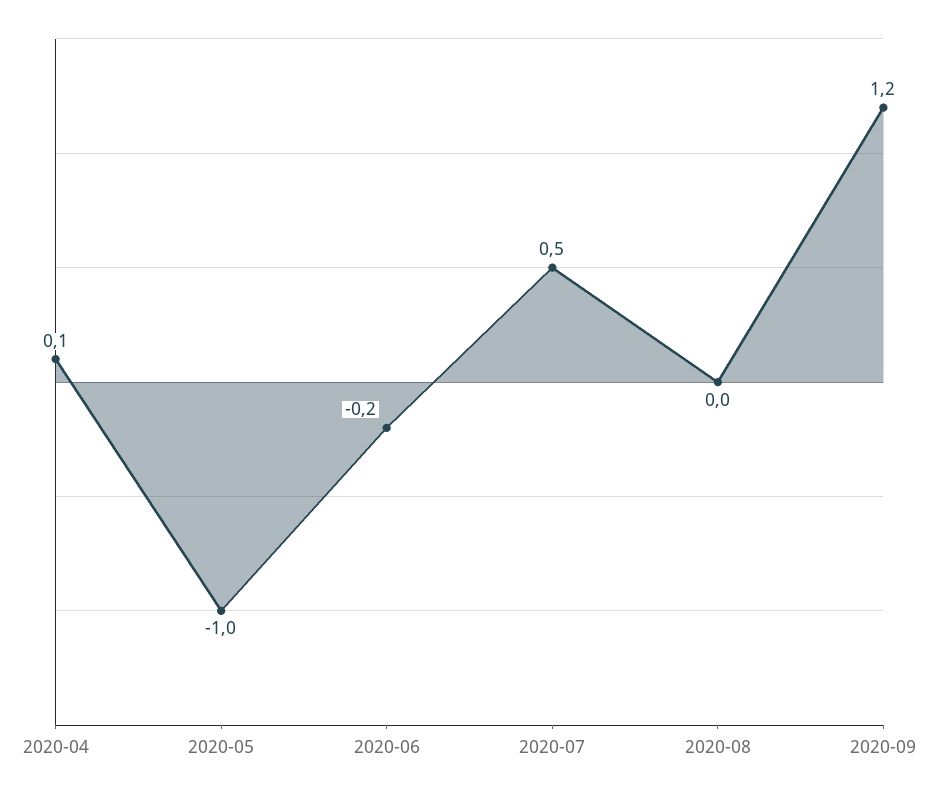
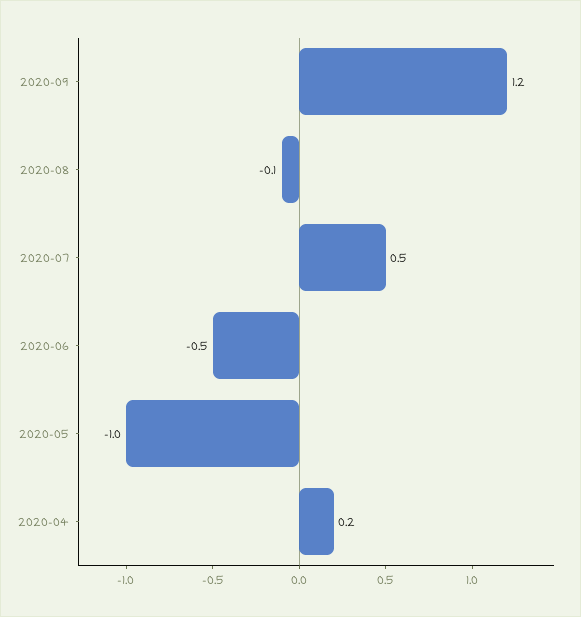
  {
-   "2020-04": 0.1,
+   "2020-04": 0.2,
    "2020-05": -1,
-   "2020-06": -0.2,
+   "2020-06": -0.5,
    "2020-07": 0.5,
-   "2020-08": 0,
+   "2020-08": -0.1,
    "2020-09": 1.2
  }

